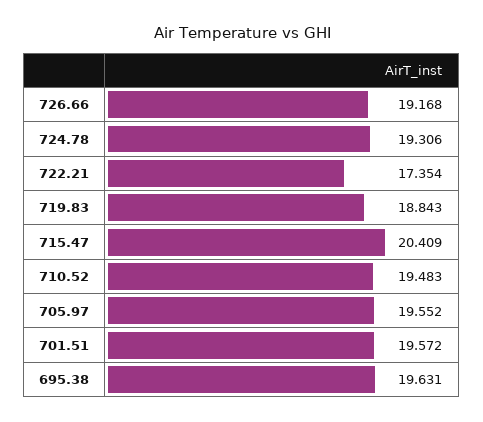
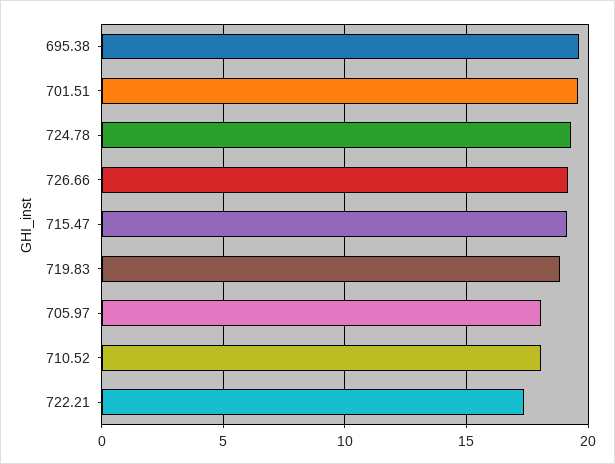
  {
    "726.66": 19.168,
    "724.78": 19.306,
    "722.21": 17.354,
    "719.83": 18.843,
-   "715.47": 20.409,
+   "715.47": 19,
-   "710.52": 19.483,
+   "710.52": 18,
-   "705.97": 19.552,
+   "705.97": 18,
    "701.51": 19.572,
    "695.38": 19.631
  }

